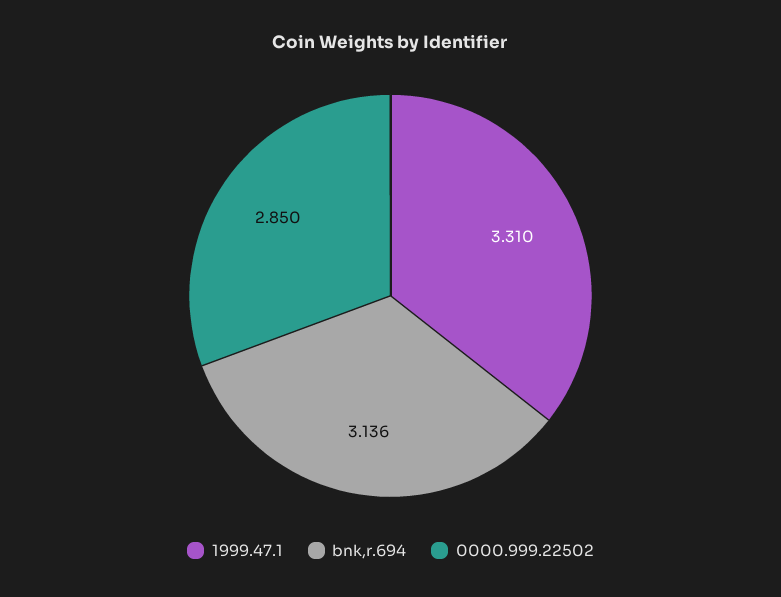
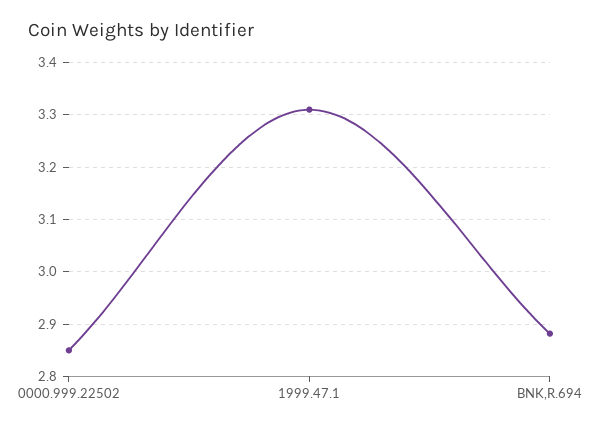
  {
    "1999.47.1": 3.31,
-   "bnk,r.694": 3.136,
+   "bnk,r.694": 2.88,
    "0000.999.22502": 2.85
  }

